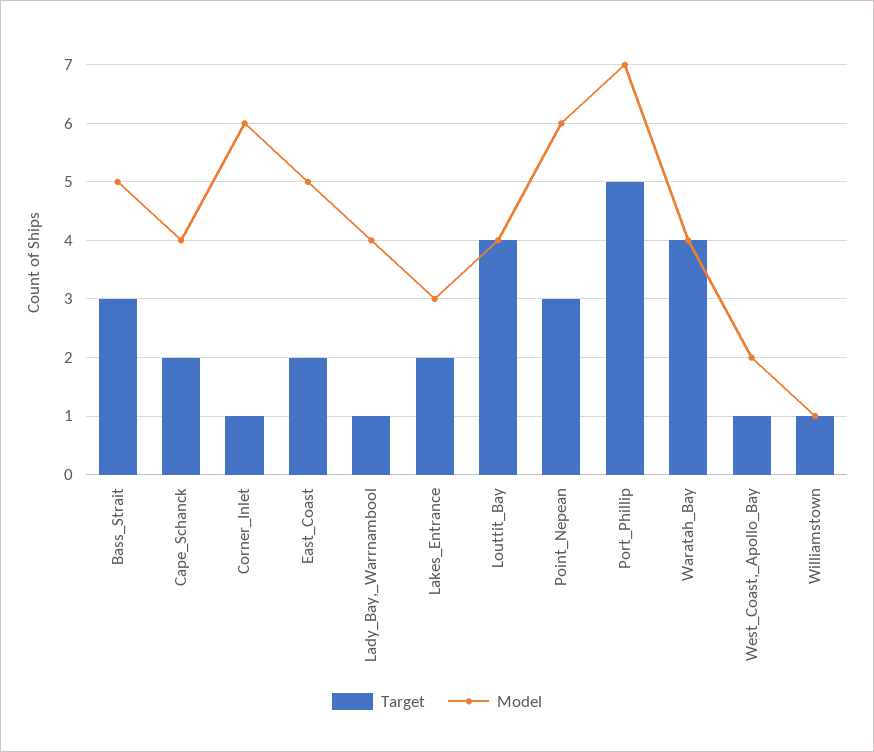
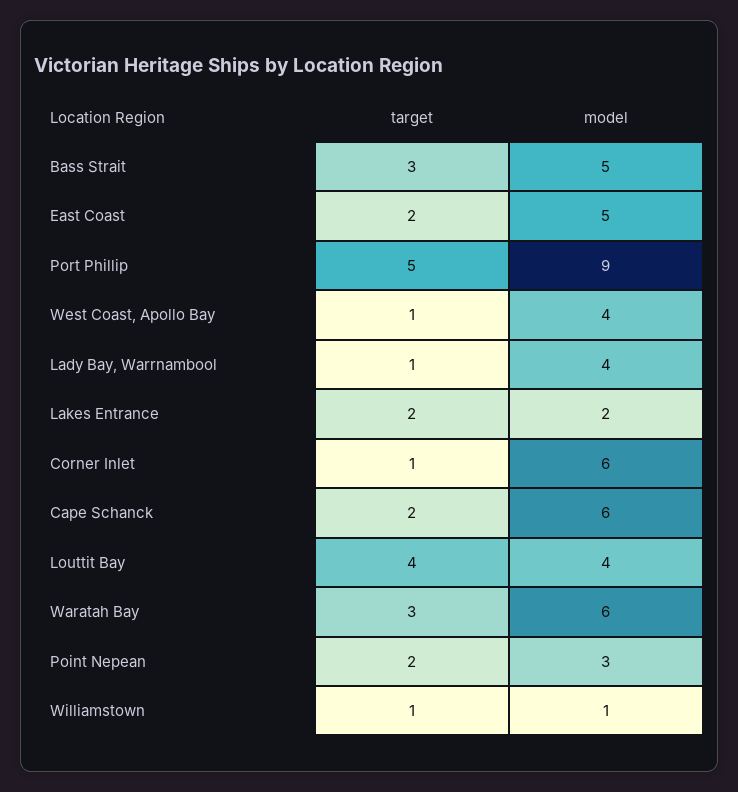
  {
    "Target": {
      "Bass_Strait": 3,
      "Cape_Schanck": 2,
      "Corner_Inlet": 1,
      "East_Coast": 2,
      "Lady_Bay,_Warrnambool": 1,
      "Lakes_Entrance": 2,
      "Louttit_Bay": 4,
-     "Point_Nepean": 3,
+     "Point_Nepean": 2,
      "Port_Phillip": 5,
-     "Waratah_Bay": 4,
+     "Waratah_Bay": 3,
      "West_Coast,_Apollo_Bay": 1,
      "Williamstown": 1
    },
    "Model": {
      "Bass_Strait": 5,
-     "Cape_Schanck": 4,
+     "Cape_Schanck": 6,
      "Corner_Inlet": 6,
      "East_Coast": 5,
      "Lady_Bay,_Warrnambool": 4,
-     "Lakes_Entrance": 3,
+     "Lakes_Entrance": 2,
      "Louttit_Bay": 4,
-     "Point_Nepean": 6,
+     "Point_Nepean": 3,
-     "Port_Phillip": 7,
+     "Port_Phillip": 9,
-     "Waratah_Bay": 4,
+     "Waratah_Bay": 6,
-     "West_Coast,_Apollo_Bay": 2,
+     "West_Coast,_Apollo_Bay": 4,
      "Williamstown": 1
    }
  }

